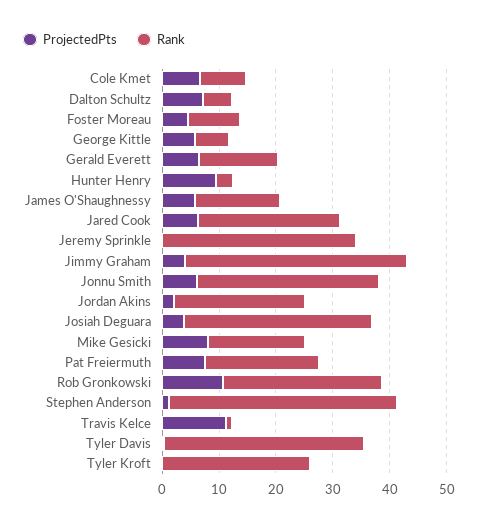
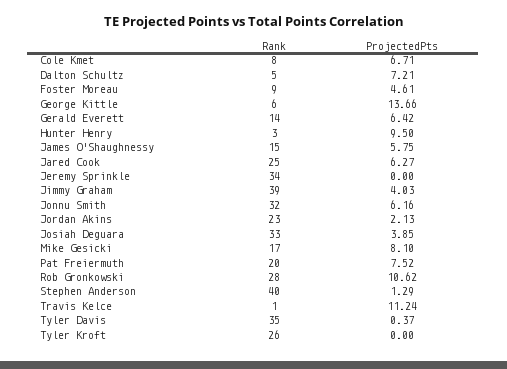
  {
    "ProjectedPts": {
      "Cole Kmet": 6.71,
      "Dalton Schultz": 7.21,
      "Foster Moreau": 4.61,
-     "George Kittle": 6,
+     "George Kittle": 13.66,
      "Gerald Everett": 6.42,
      "Hunter Henry": 9.5,
      "James O'Shaughnessy": 5.75,
      "Jared Cook": 6.27,
      "Jeremy Sprinkle": 0,
      "Jimmy Graham": 4.03,
      "Jonnu Smith": 6.16,
      "Jordan Akins": 2.13,
      "Josiah Deguara": 3.85,
      "Mike Gesicki": 8.1,
      "Pat Freiermuth": 7.52,
      "Rob Gronkowski": 10.62,
      "Stephen Anderson": 1.29,
      "Travis Kelce": 11.24,
      "Tyler Davis": 0.37,
      "Tyler Kroft": 0
    },
    "Rank": {
      "Cole Kmet": 8,
      "Dalton Schultz": 5,
      "Foster Moreau": 9,
      "George Kittle": 6,
      "Gerald Everett": 14,
      "Hunter Henry": 3,
      "James O'Shaughnessy": 15,
      "Jared Cook": 25,
      "Jeremy Sprinkle": 34,
      "Jimmy Graham": 39,
      "Jonnu Smith": 32,
      "Jordan Akins": 23,
      "Josiah Deguara": 33,
      "Mike Gesicki": 17,
      "Pat Freiermuth": 20,
      "Rob Gronkowski": 28,
      "Stephen Anderson": 40,
      "Travis Kelce": 1,
      "Tyler Davis": 35,
      "Tyler Kroft": 26
    }
  }

